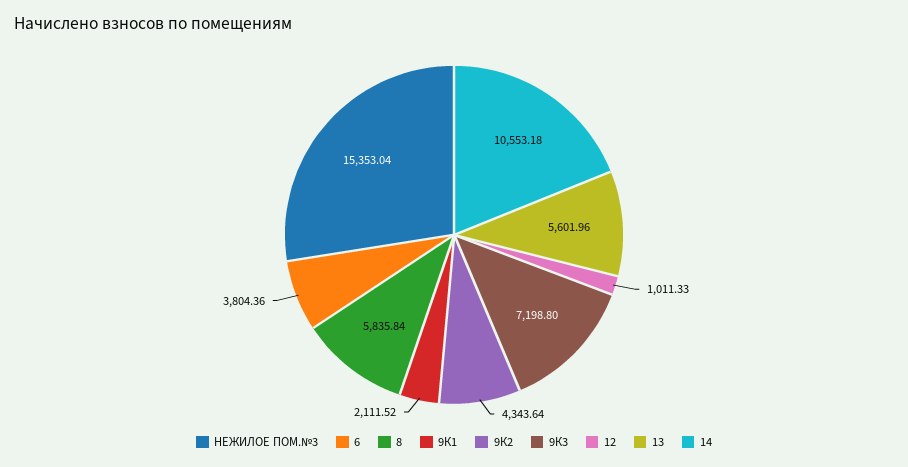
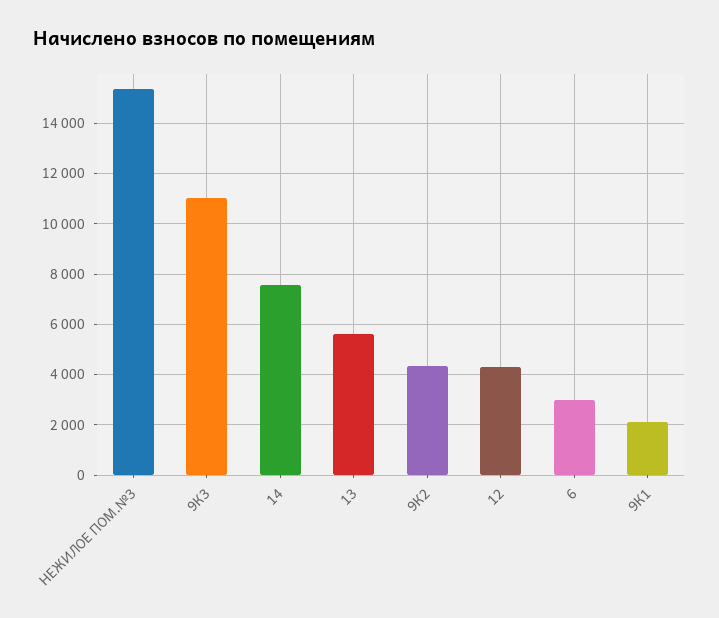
  {
    "НЕЖИЛОЕ ПОМ.№3": 15353.04,
-   "6": 3804.36,
+   "6": 3000,
-   "8": 5835.84,
    "9К1": 2111.52,
    "9К2": 4343.64,
-   "9К3": 7198.8,
+   "9К3": 11000,
-   "12": 1011.33,
+   "12": 4250,
    "13": 5601.96,
-   "14": 10553.18
+   "14": 7500
  }

